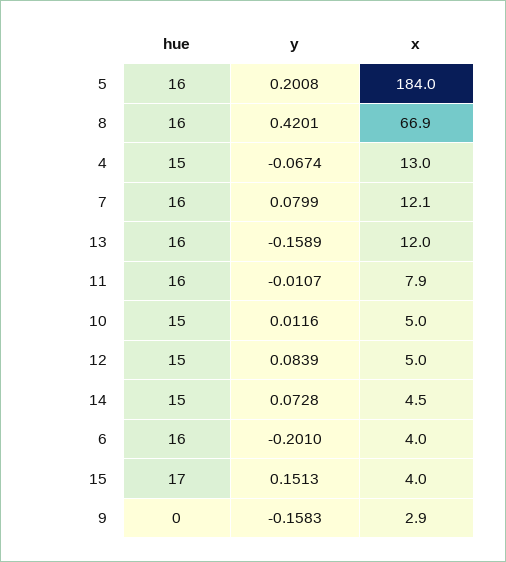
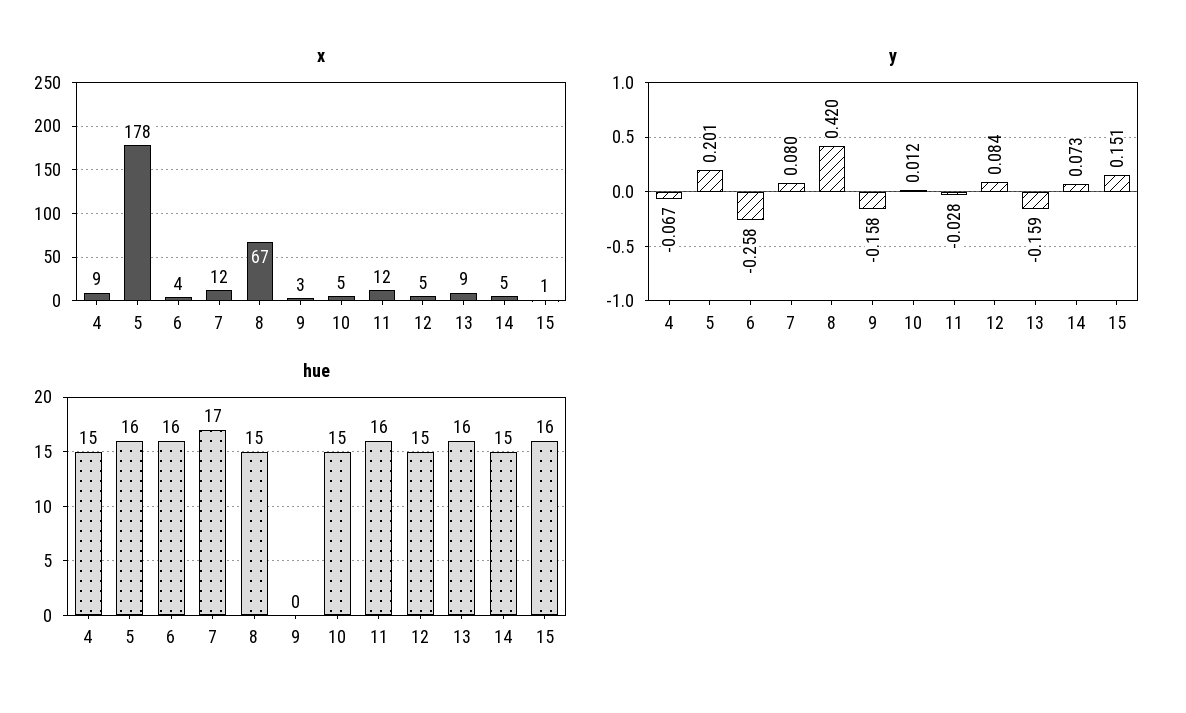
  {
    "hue": {
      "5": 16,
-     "8": 16,
+     "8": 15,
      "4": 15,
-     "7": 16,
+     "7": 17,
      "13": 16,
      "11": 16,
      "10": 15,
      "12": 15,
      "14": 15,
      "6": 16,
-     "15": 17,
+     "15": 16,
      "9": 0
    },
    "y": {
      "5": 0.2008,
      "8": 0.4201,
      "4": -0.0674,
      "7": 0.0799,
      "13": -0.1589,
-     "11": -0.0107,
+     "11": -0.028,
      "10": 0.0116,
      "12": 0.0839,
      "14": 0.0728,
-     "6": -0.201,
+     "6": -0.258,
      "15": 0.1513,
      "9": -0.1583
    },
    "x": {
-     "5": 184,
+     "5": 178,
      "8": 66.9,
-     "4": 13,
+     "4": 9,
      "7": 12.1,
-     "13": 12,
+     "13": 9,
-     "11": 7.9,
+     "11": 12,
      "10": 5,
      "12": 5,
      "14": 4.5,
      "6": 4,
-     "15": 4,
+     "15": 1,
      "9": 2.9
    }
  }

